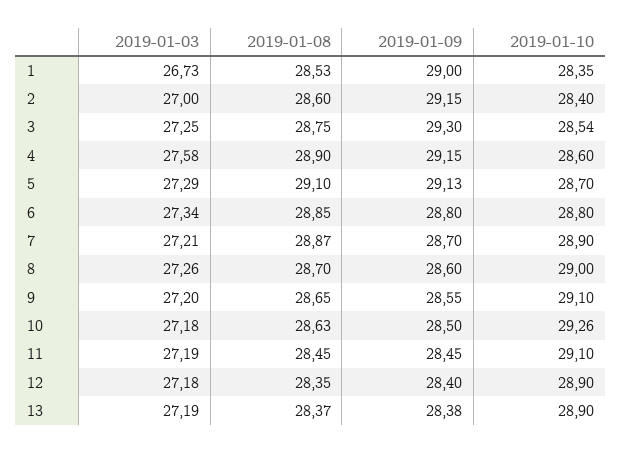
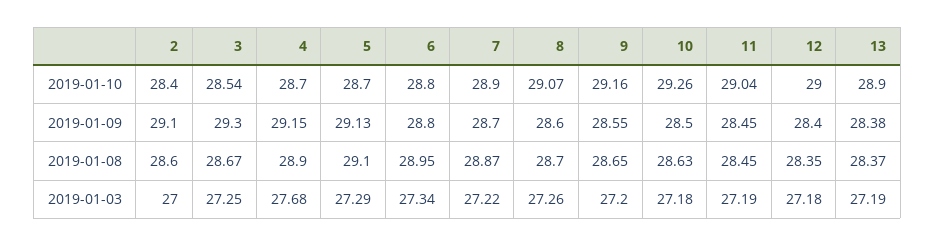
  {
    "2019-01-03": {
-     "1": 26.73,
      "2": 27,
      "3": 27.25,
-     "4": 27.58,
+     "4": 27.68,
      "5": 27.29,
      "6": 27.34,
-     "7": 27.21,
+     "7": 27.22,
      "8": 27.26,
      "9": 27.2,
      "10": 27.18,
      "11": 27.19,
      "12": 27.18,
      "13": 27.19
    },
    "2019-01-08": {
-     "1": 28.53,
      "2": 28.6,
-     "3": 28.75,
+     "3": 28.67,
      "4": 28.9,
      "5": 29.1,
-     "6": 28.85,
+     "6": 28.95,
      "7": 28.87,
      "8": 28.7,
      "9": 28.65,
      "10": 28.63,
      "11": 28.45,
      "12": 28.35,
      "13": 28.37
    },
    "2019-01-09": {
-     "1": 29,
-     "2": 29.15,
+     "2": 29.1,
      "3": 29.3,
      "4": 29.15,
      "5": 29.13,
      "6": 28.8,
      "7": 28.7,
      "8": 28.6,
      "9": 28.55,
      "10": 28.5,
      "11": 28.45,
      "12": 28.4,
      "13": 28.38
    },
    "2019-01-10": {
-     "1": 28.35,
      "2": 28.4,
      "3": 28.54,
-     "4": 28.6,
+     "4": 28.7,
      "5": 28.7,
      "6": 28.8,
      "7": 28.9,
-     "8": 29,
+     "8": 29.07,
-     "9": 29.1,
+     "9": 29.16,
      "10": 29.26,
-     "11": 29.1,
+     "11": 29.04,
-     "12": 28.9,
+     "12": 29,
      "13": 28.9
    }
  }

